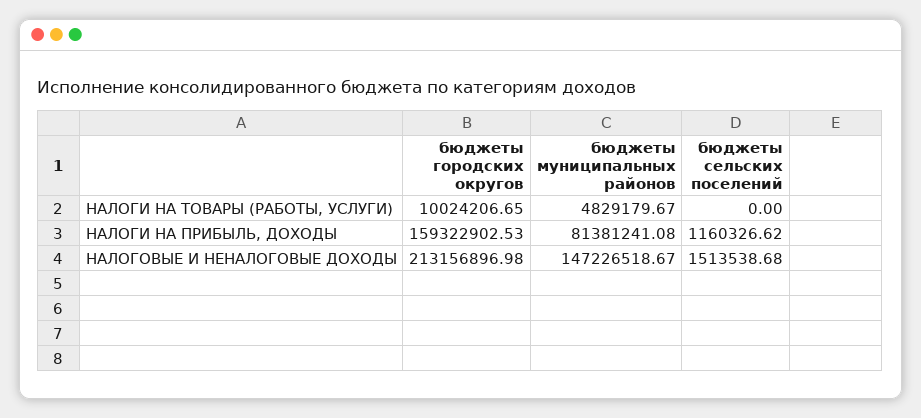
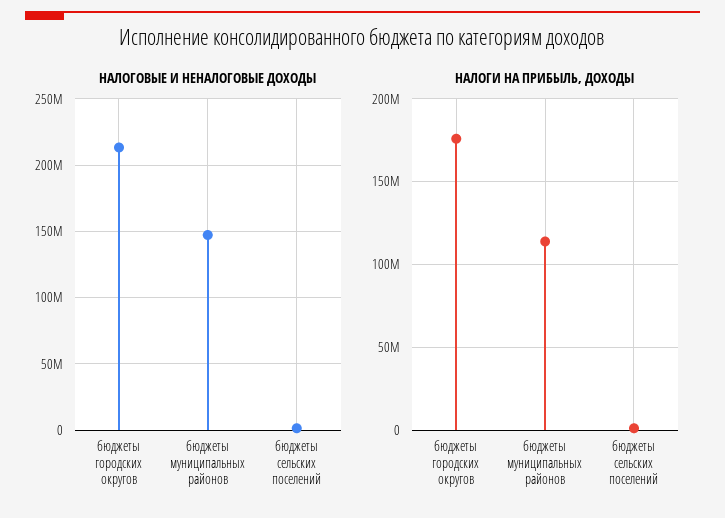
  {
-   "НАЛОГИ НА ТОВАРЫ (РАБОТЫ, УСЛУГИ)": {
-     "бюджеты городских округов": 10024206.65,
-     "бюджеты муниципальных районов": 4829179.67,
-     "бюджеты сельских поселений": 0
-   },
    "НАЛОГИ НА ПРИБЫЛЬ, ДОХОДЫ": {
-     "бюджеты городских округов": 159322902.53,
+     "бюджеты городских округов": 175000000,
-     "бюджеты муниципальных районов": 81381241.08,
+     "бюджеты муниципальных районов": 115000000,
      "бюджеты сельских поселений": 1160326.62
    },
    "НАЛОГОВЫЕ И НЕНАЛОГОВЫЕ ДОХОДЫ": {
      "бюджеты городских округов": 213156896.98,
      "бюджеты муниципальных районов": 147226518.67,
      "бюджеты сельских поселений": 1513538.68
    }
  }

